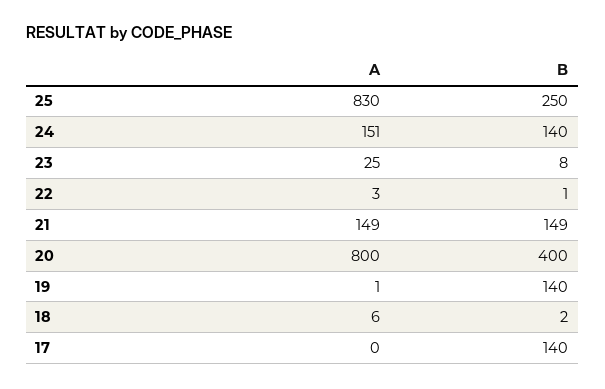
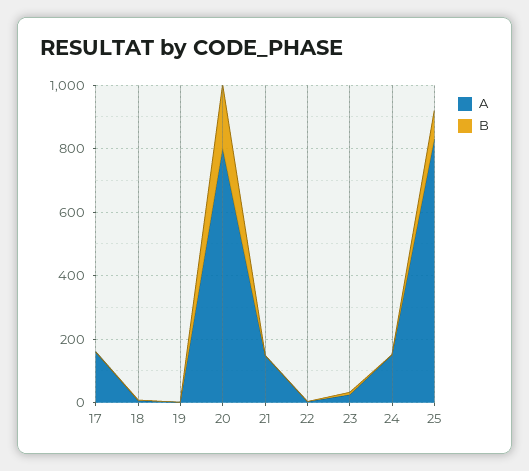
  {
    "A": {
      "25": 830,
      "24": 151,
      "23": 25,
      "22": 3,
      "21": 149,
      "20": 800,
      "19": 1,
      "18": 6,
-     "17": 0
+     "17": 150
    },
    "B": {
-     "25": 250,
+     "25": 100,
-     "24": 140,
+     "24": 0,
      "23": 8,
      "22": 1,
-     "21": 149,
+     "21": 0,
-     "20": 400,
+     "20": 200,
-     "19": 140,
+     "19": 0,
      "18": 2,
-     "17": 140
+     "17": 0
    }
  }

